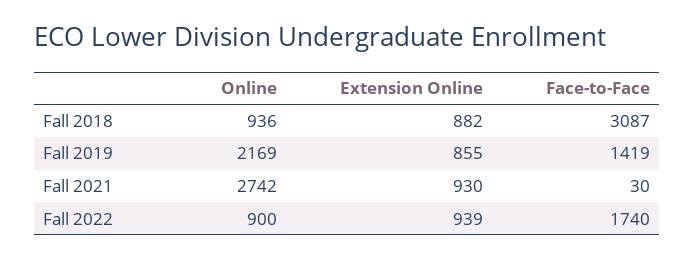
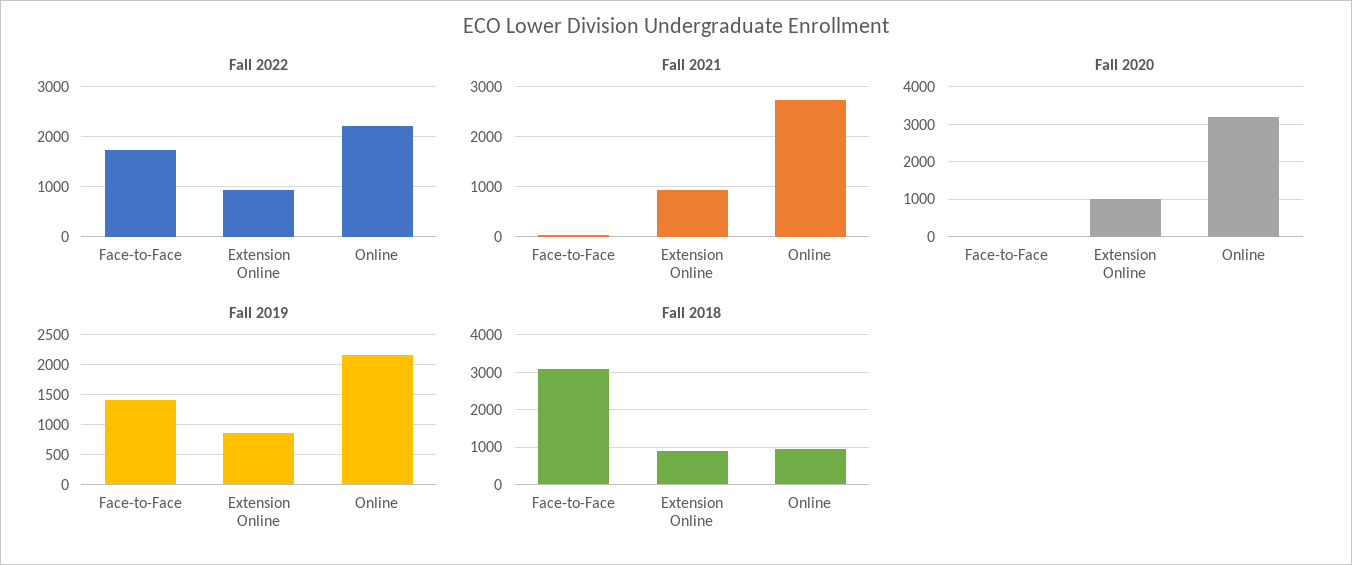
  {
    "Fall 2018": {
      "Online": 936,
      "Extension Online": 882,
      "Face-to-Face": 3087
    },
    "Fall 2019": {
      "Online": 2169,
      "Extension Online": 855,
      "Face-to-Face": 1419
    },
    "Fall 2021": {
      "Online": 2742,
      "Extension Online": 930,
      "Face-to-Face": 30
    },
    "Fall 2022": {
-     "Online": 900,
+     "Online": 2200,
      "Extension Online": 939,
      "Face-to-Face": 1740
-   }
+   },
+   "Fall 2020": {
+     "Face-to-Face": 0,
+     "Extension Online": 1000,
+     "Online": 3200
+   }
  }

